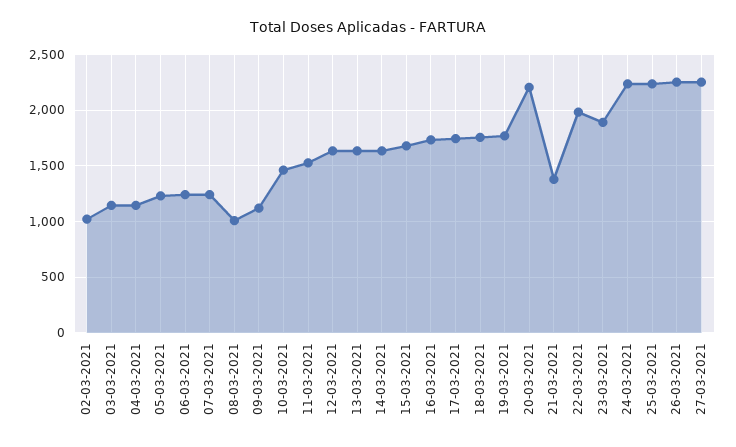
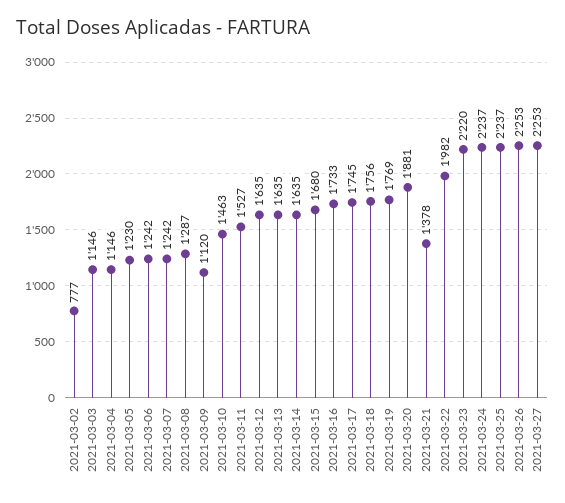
  {
-   "02-03-2021": 1000,
+   "02-03-2021": 777,
    "03-03-2021": 1146,
    "04-03-2021": 1146,
    "05-03-2021": 1230,
    "06-03-2021": 1242,
    "07-03-2021": 1242,
-   "08-03-2021": 1000,
+   "08-03-2021": 1287,
    "09-03-2021": 1120,
    "10-03-2021": 1463,
    "11-03-2021": 1527,
    "12-03-2021": 1635,
    "13-03-2021": 1635,
    "14-03-2021": 1635,
    "15-03-2021": 1680,
    "16-03-2021": 1733,
    "17-03-2021": 1745,
    "18-03-2021": 1756,
    "19-03-2021": 1769,
-   "20-03-2021": 2200,
+   "20-03-2021": 1881,
    "21-03-2021": 1378,
    "22-03-2021": 1982,
-   "23-03-2021": 1900,
+   "23-03-2021": 2220,
    "24-03-2021": 2237,
    "25-03-2021": 2237,
    "26-03-2021": 2253,
    "27-03-2021": 2253
  }

